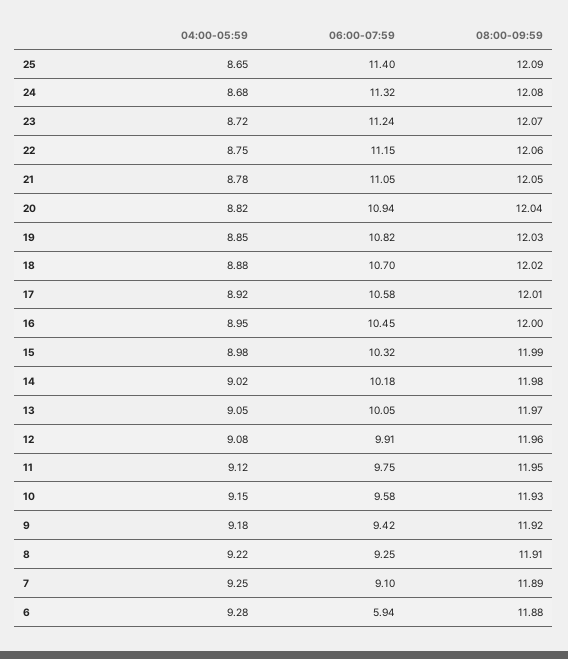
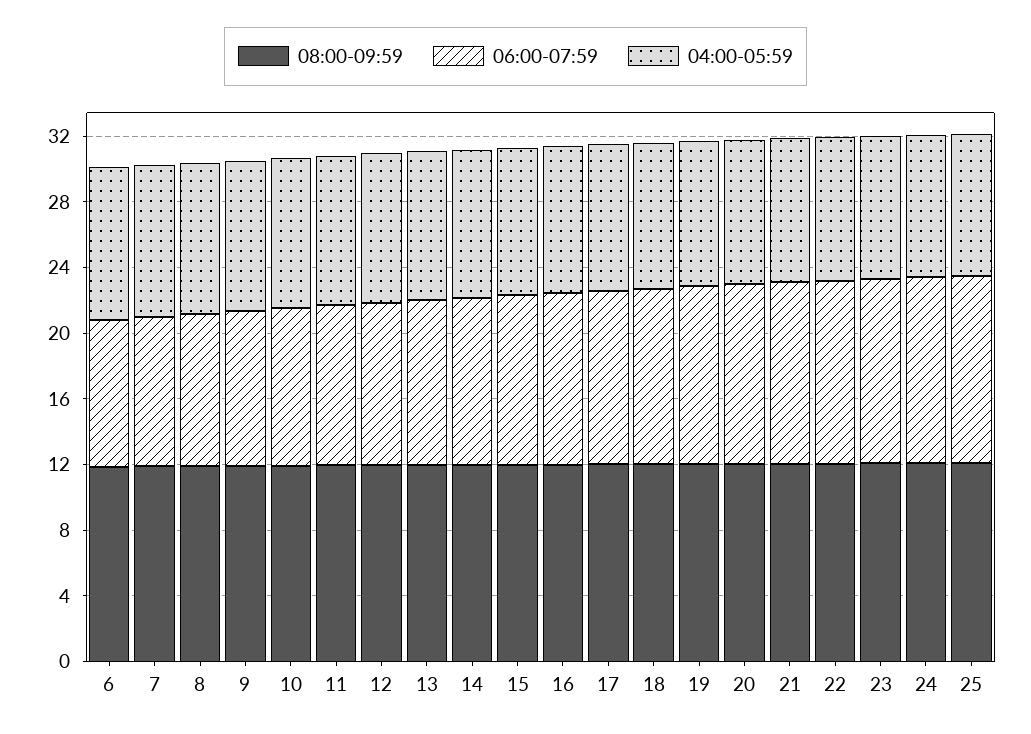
  {
    "04:00-05:59": {
      "25": 8.65,
      "24": 8.68,
      "23": 8.72,
      "22": 8.75,
      "21": 8.78,
      "20": 8.82,
      "19": 8.85,
      "18": 8.88,
      "17": 8.92,
      "16": 8.95,
      "15": 8.98,
      "14": 9.02,
      "13": 9.05,
      "12": 9.08,
      "11": 9.12,
      "10": 9.15,
      "9": 9.18,
      "8": 9.22,
      "7": 9.25,
      "6": 9.28
    },
    "06:00-07:59": {
      "25": 11.4,
      "24": 11.32,
      "23": 11.24,
      "22": 11.15,
      "21": 11.05,
      "20": 10.94,
      "19": 10.82,
      "18": 10.7,
      "17": 10.58,
      "16": 10.45,
      "15": 10.32,
      "14": 10.18,
      "13": 10.05,
      "12": 9.91,
      "11": 9.75,
      "10": 9.58,
      "9": 9.42,
      "8": 9.25,
      "7": 9.1,
-     "6": 5.94
+     "6": 9
    },
    "08:00-09:59": {
      "25": 12.09,
      "24": 12.08,
      "23": 12.07,
      "22": 12.06,
      "21": 12.05,
      "20": 12.04,
      "19": 12.03,
      "18": 12.02,
      "17": 12.01,
      "16": 12,
      "15": 11.99,
      "14": 11.98,
      "13": 11.97,
      "12": 11.96,
      "11": 11.95,
      "10": 11.93,
      "9": 11.92,
      "8": 11.91,
      "7": 11.89,
      "6": 11.88
    }
  }

